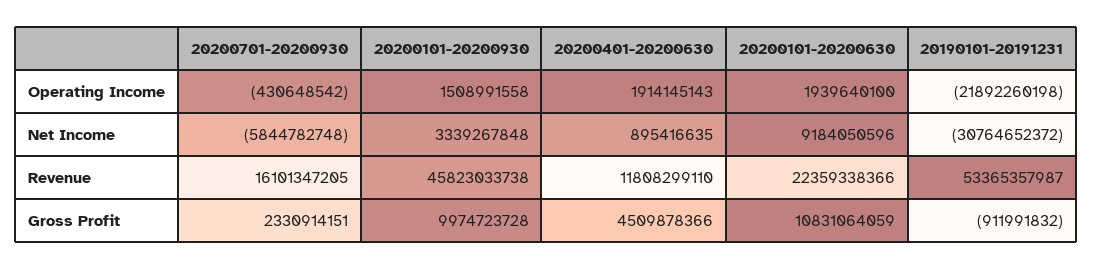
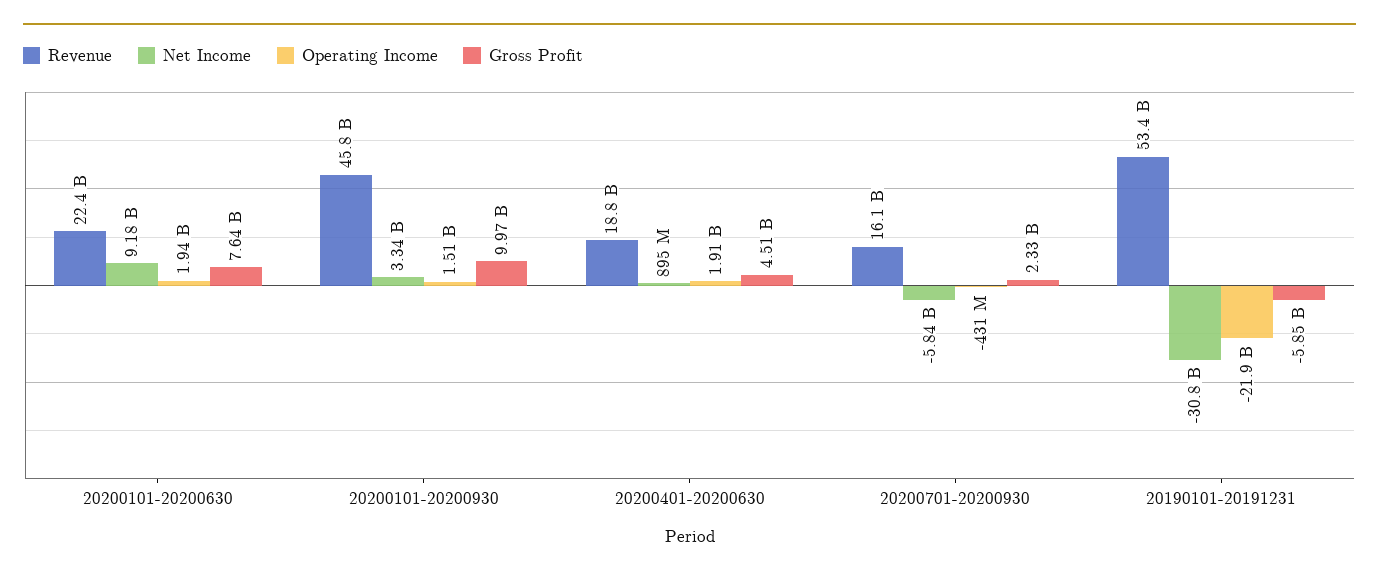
  {
    "Operating Income": {
      "20200701-20200930": -430648542,
      "20200101-20200930": 1508991558,
      "20200401-20200630": 1914145143,
      "20200101-20200630": 1939640100,
      "20190101-20191231": -21892260198
    },
    "Net Income": {
      "20200701-20200930": -5844782748,
      "20200101-20200930": 3339267848,
      "20200401-20200630": 895416635,
      "20200101-20200630": 9184050596,
      "20190101-20191231": -30764652372
    },
    "Revenue": {
      "20200701-20200930": 16101347205,
      "20200101-20200930": 45823033738,
-     "20200401-20200630": 11808299110,
+     "20200401-20200630": 18800000000,
      "20200101-20200630": 22359338366,
      "20190101-20191231": 53365357987
    },
    "Gross Profit": {
      "20200701-20200930": 2330914151,
      "20200101-20200930": 9974723728,
      "20200401-20200630": 4509878366,
-     "20200101-20200630": 10831064059,
+     "20200101-20200630": 7640000000,
-     "20190101-20191231": -911991832
+     "20190101-20191231": -5850000000
    }
  }

